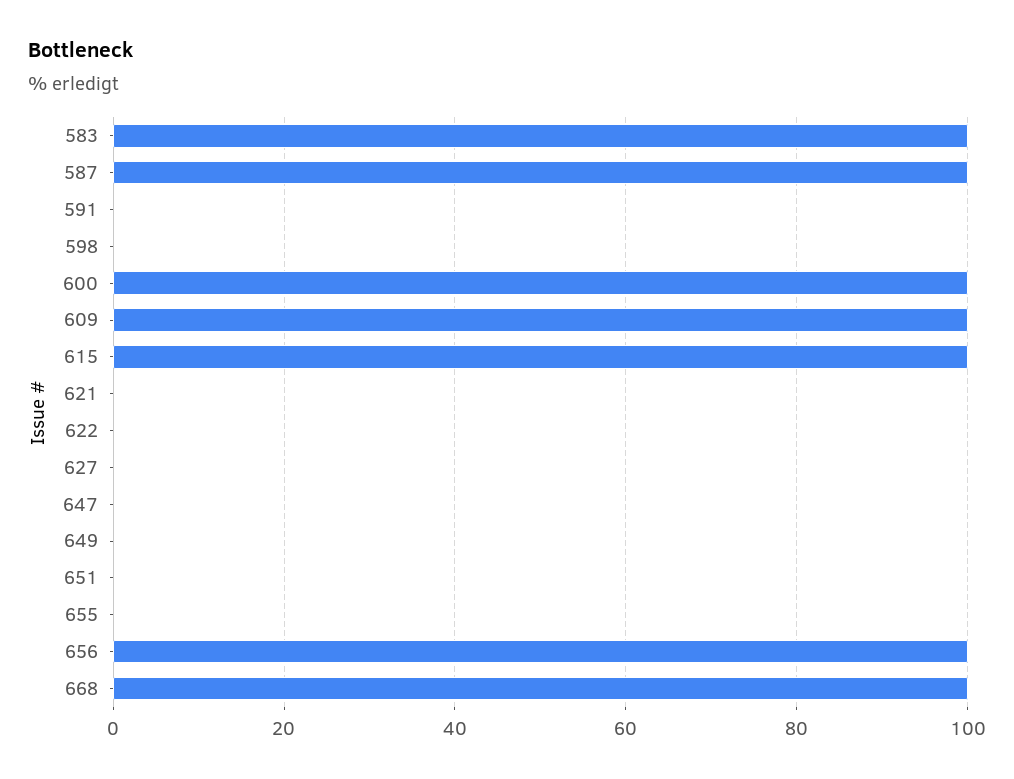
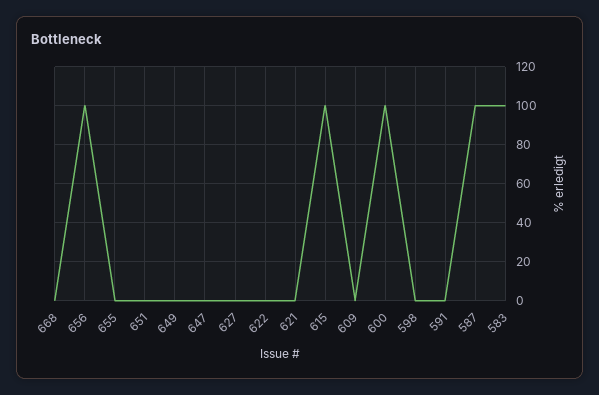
  {
    "583": 100,
    "587": 100,
    "591": 0,
    "598": 0,
    "600": 100,
-   "609": 100,
+   "609": 0,
    "615": 100,
    "621": 0,
    "622": 0,
    "627": 0,
    "647": 0,
    "649": 0,
    "651": 0,
    "655": 0,
    "656": 100,
-   "668": 100
+   "668": 0
  }

